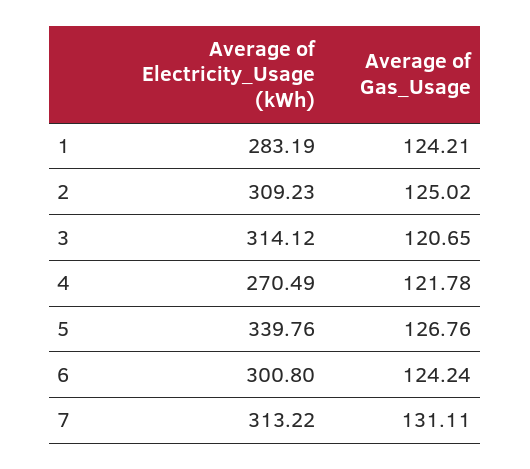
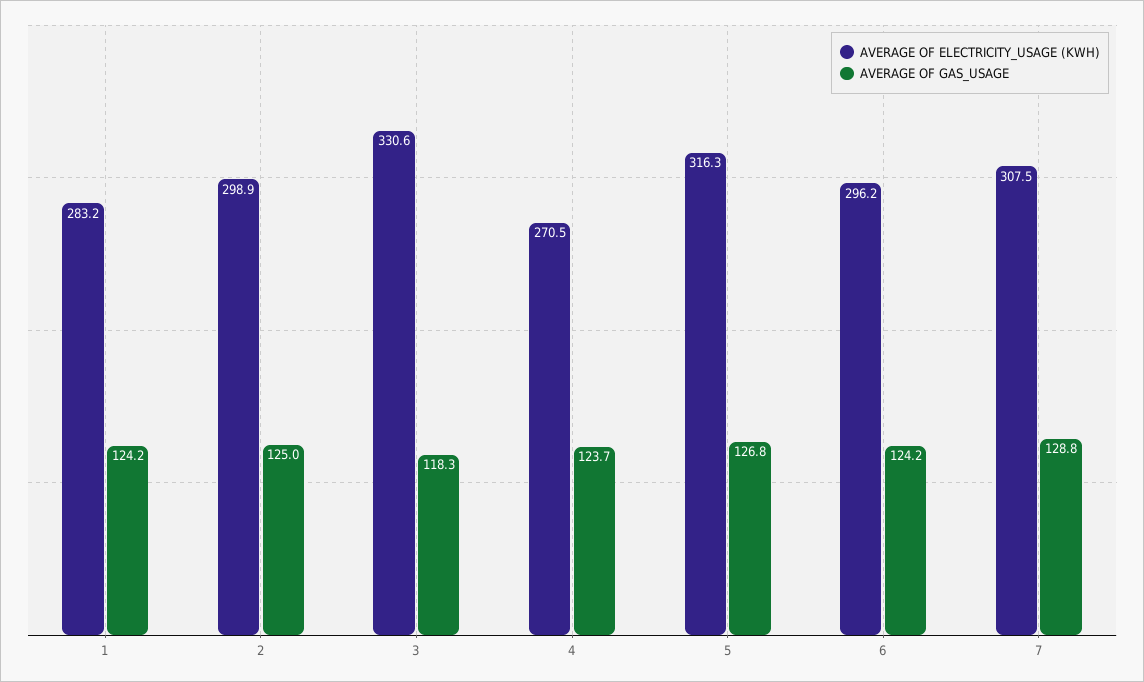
  {
    "Average of Electricity_Usage (kWh)": {
      "1": 283.19,
-     "2": 309.23,
+     "2": 298.9,
-     "3": 314.12,
+     "3": 330.6,
      "4": 270.49,
-     "5": 339.76,
+     "5": 316.3,
-     "6": 300.8,
+     "6": 296.2,
-     "7": 313.22
+     "7": 307.5
    },
    "Average of Gas_Usage": {
      "1": 124.21,
      "2": 125.02,
-     "3": 120.65,
+     "3": 118.3,
-     "4": 121.78,
+     "4": 123.7,
      "5": 126.76,
      "6": 124.24,
-     "7": 131.11
+     "7": 128.8
    }
  }

